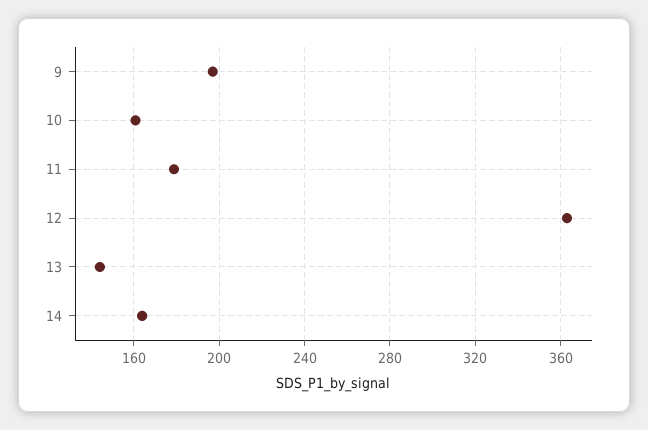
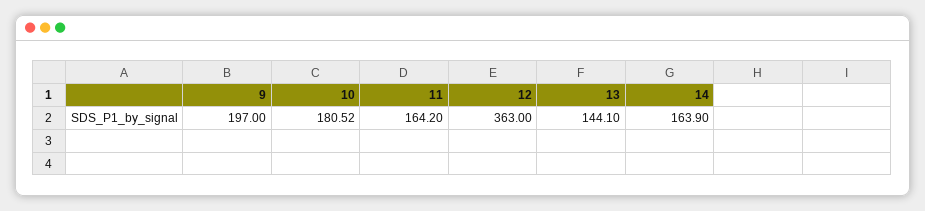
  {
    "9": 197,
-   "10": 160,
+   "10": 180.52,
-   "11": 180,
+   "11": 164.2,
    "12": 363,
    "13": 144.1,
    "14": 163.9
  }

